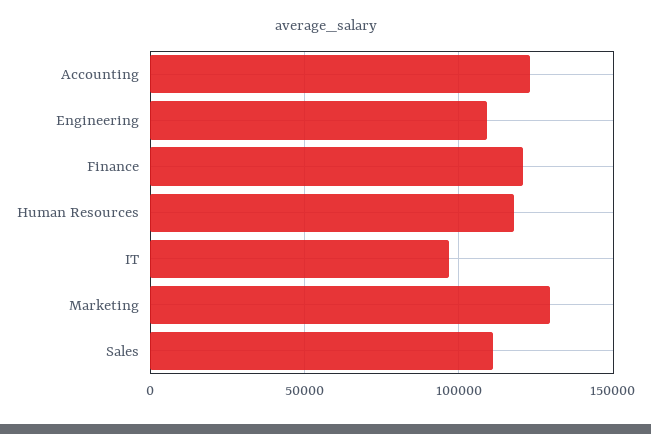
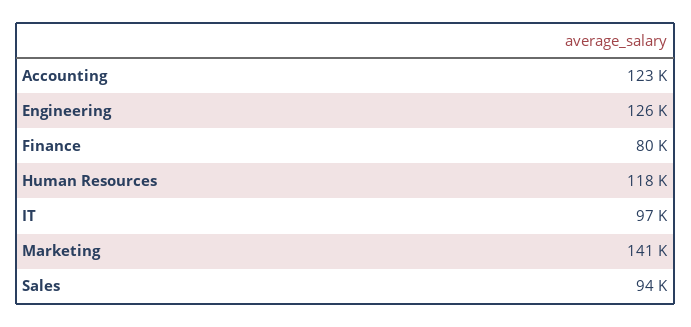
  {
    "Accounting": 123000,
-   "Engineering": 110000,
+   "Engineering": 126000,
-   "Finance": 120000,
+   "Finance": 80000,
    "Human Resources": 118000,
    "IT": 97000,
-   "Marketing": 130000,
+   "Marketing": 141000,
-   "Sales": 110000
+   "Sales": 94000
  }

